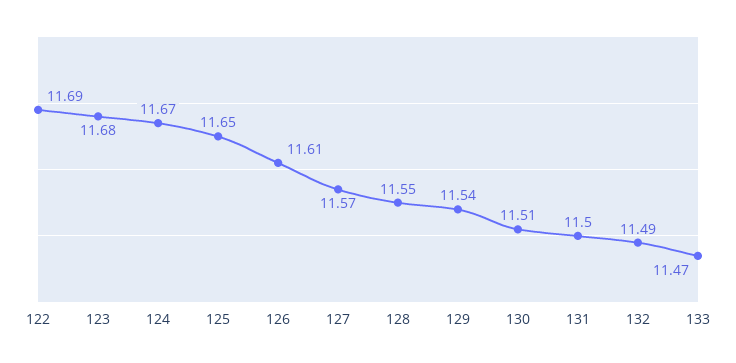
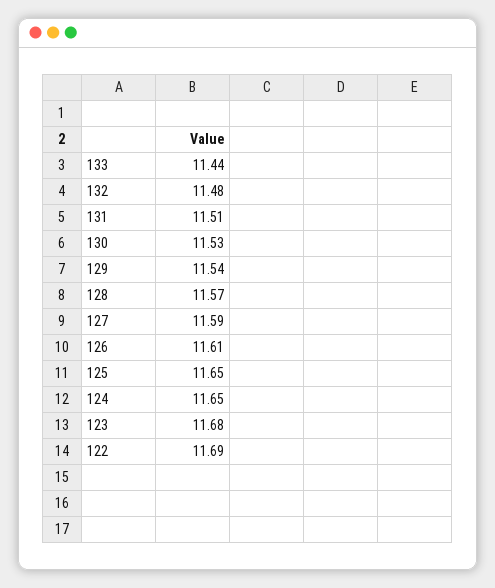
  {
    "122": 11.69,
    "123": 11.68,
-   "124": 11.67,
+   "124": 11.65,
    "125": 11.65,
    "126": 11.61,
-   "127": 11.57,
+   "127": 11.59,
-   "128": 11.55,
+   "128": 11.57,
    "129": 11.54,
-   "130": 11.51,
+   "130": 11.53,
-   "131": 11.5,
+   "131": 11.51,
-   "132": 11.49,
+   "132": 11.48,
-   "133": 11.47
+   "133": 11.44
  }

